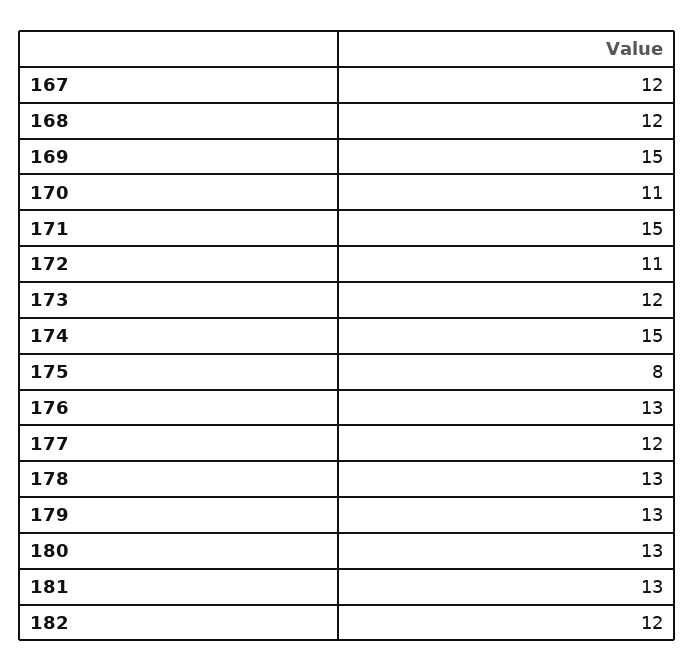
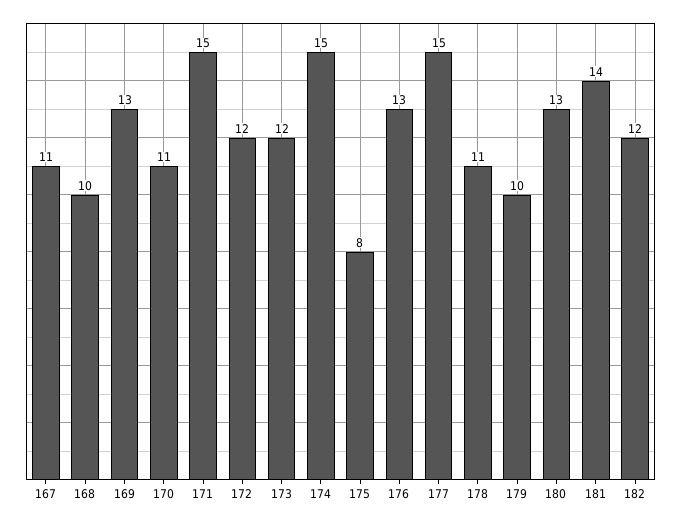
  {
-   "167": 12,
+   "167": 11,
-   "168": 12,
+   "168": 10,
-   "169": 15,
+   "169": 13,
    "170": 11,
    "171": 15,
-   "172": 11,
+   "172": 12,
    "173": 12,
    "174": 15,
    "175": 8,
    "176": 13,
-   "177": 12,
+   "177": 15,
-   "178": 13,
+   "178": 11,
-   "179": 13,
+   "179": 10,
    "180": 13,
-   "181": 13,
+   "181": 14,
    "182": 12
  }

